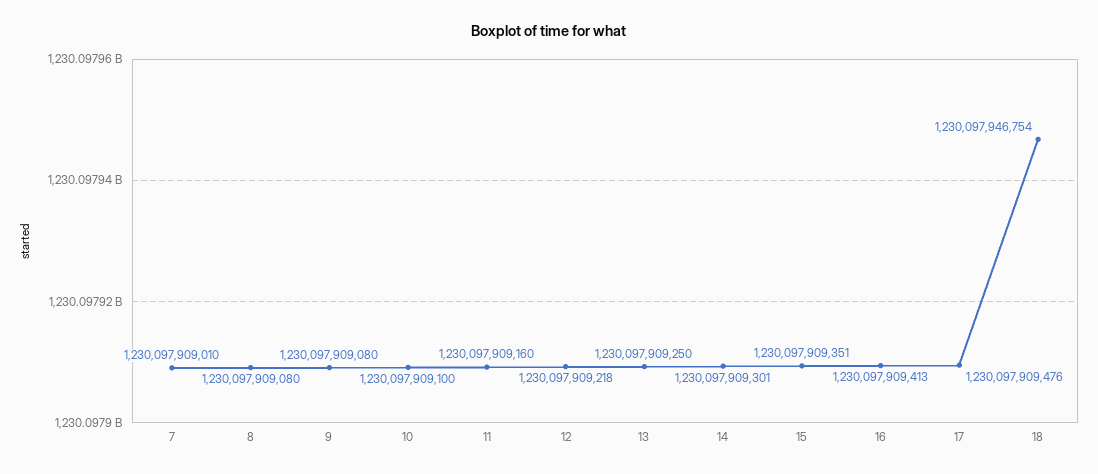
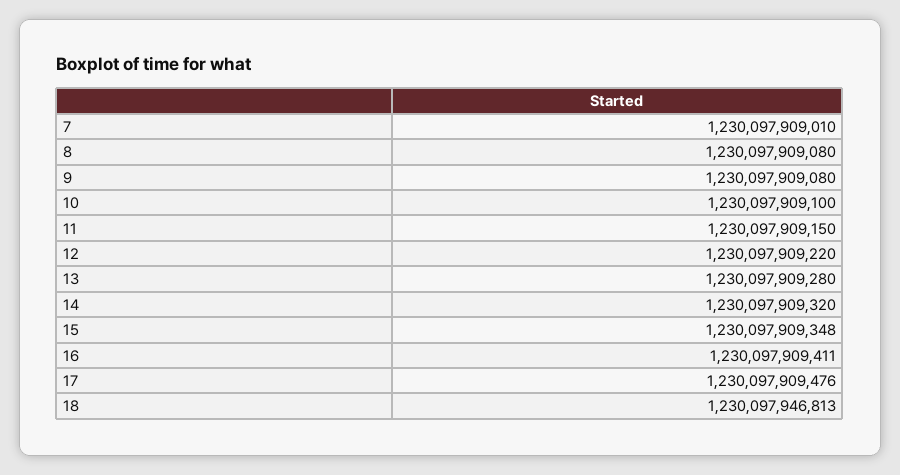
  {
    "7": 1230097909010,
    "8": 1230097909080,
    "9": 1230097909080,
    "10": 1230097909100,
-   "11": 1230097909160,
+   "11": 1230097909150,
-   "12": 1230097909218,
+   "12": 1230097909220,
-   "13": 1230097909250,
+   "13": 1230097909280,
-   "14": 1230097909301,
+   "14": 1230097909320,
-   "15": 1230097909351,
+   "15": 1230097909348,
-   "16": 1230097909413,
+   "16": 1230097909411,
    "17": 1230097909476,
-   "18": 1230097946754
+   "18": 1230097946813
  }

